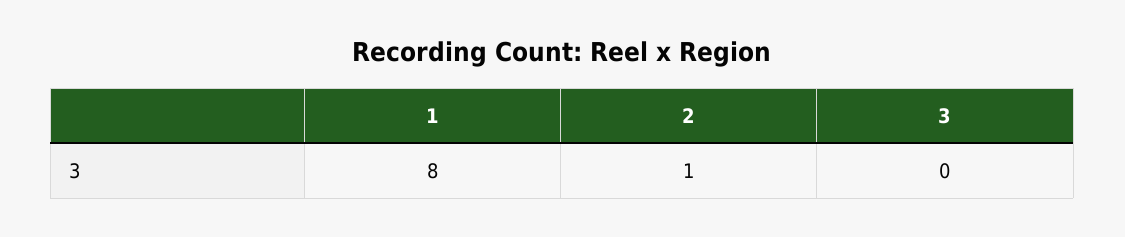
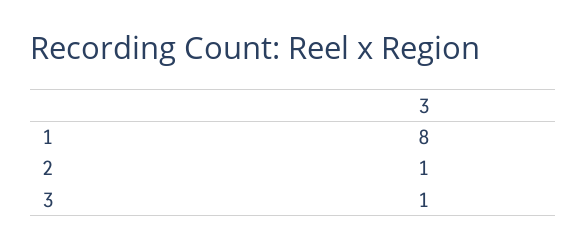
  {
    "1": 8,
    "2": 1,
-   "3": 0
+   "3": 1
  }

